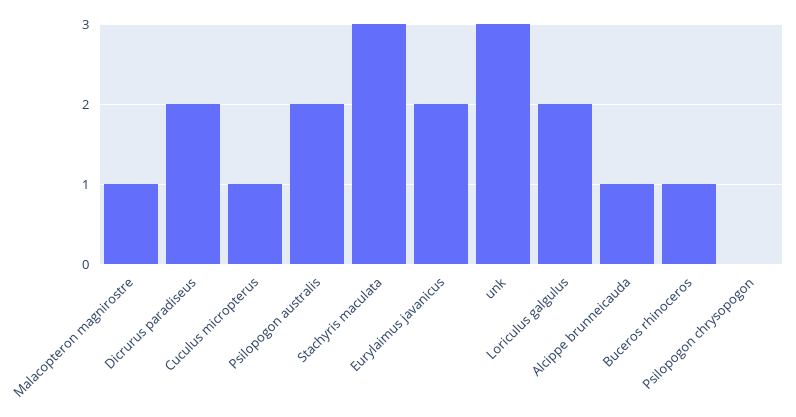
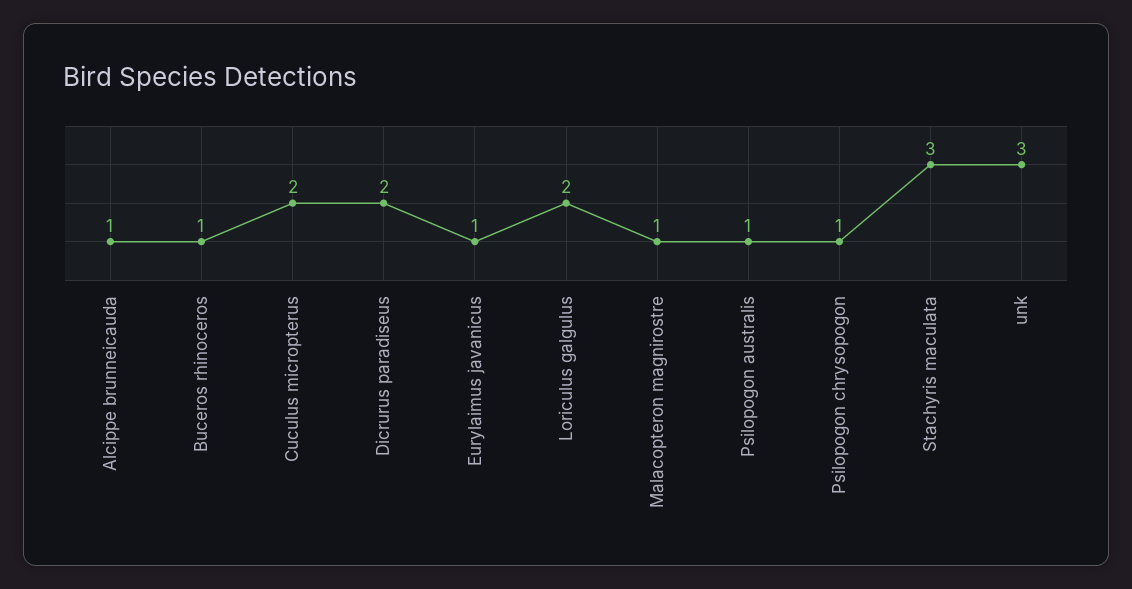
  {
    "Malacopteron magnirostre": 1,
    "Dicrurus paradiseus": 2,
-   "Cuculus micropterus": 1,
+   "Cuculus micropterus": 2,
-   "Psilopogon australis": 2,
+   "Psilopogon australis": 1,
    "Stachyris maculata": 3,
-   "Eurylaimus javanicus": 2,
+   "Eurylaimus javanicus": 1,
    "unk": 3,
    "Loriculus galgulus": 2,
    "Alcippe brunneicauda": 1,
    "Buceros rhinoceros": 1,
-   "Psilopogon chrysopogon": 0
+   "Psilopogon chrysopogon": 1
  }

